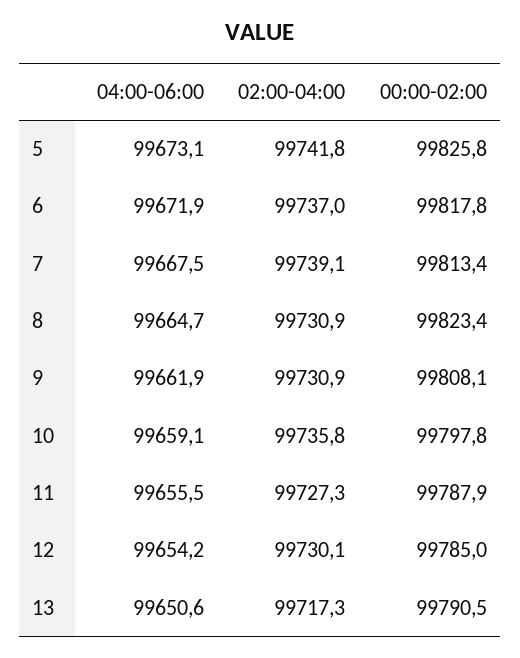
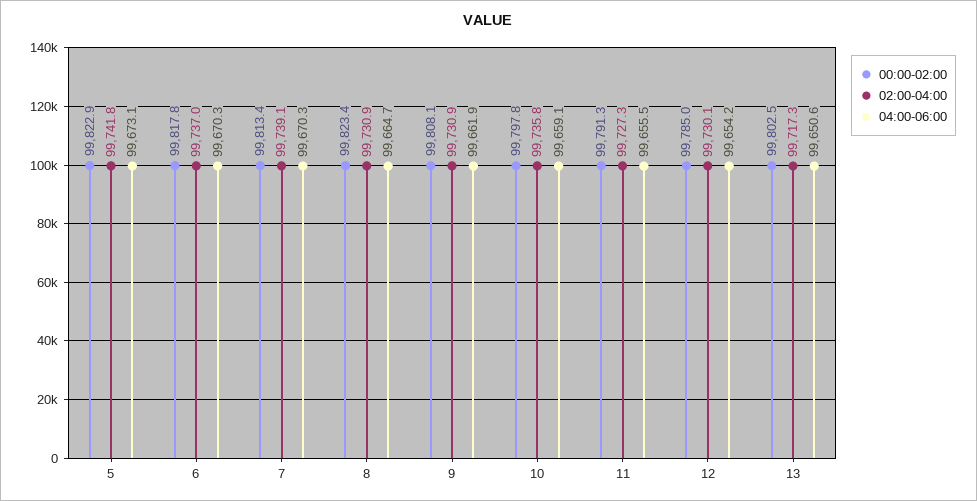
  {
    "04:00-06:00": {
      "5": 99673.1,
-     "6": 99671.9,
+     "6": 99670.3,
-     "7": 99667.5,
+     "7": 99670.3,
      "8": 99664.7,
      "9": 99661.9,
      "10": 99659.1,
      "11": 99655.5,
      "12": 99654.2,
      "13": 99650.6
    },
    "02:00-04:00": {
      "5": 99741.8,
      "6": 99737,
      "7": 99739.1,
      "8": 99730.9,
      "9": 99730.9,
      "10": 99735.8,
      "11": 99727.3,
      "12": 99730.1,
      "13": 99717.3
    },
    "00:00-02:00": {
-     "5": 99825.8,
+     "5": 99822.9,
      "6": 99817.8,
      "7": 99813.4,
      "8": 99823.4,
      "9": 99808.1,
      "10": 99797.8,
-     "11": 99787.9,
+     "11": 99791.3,
      "12": 99785,
-     "13": 99790.5
+     "13": 99802.5
    }
  }

